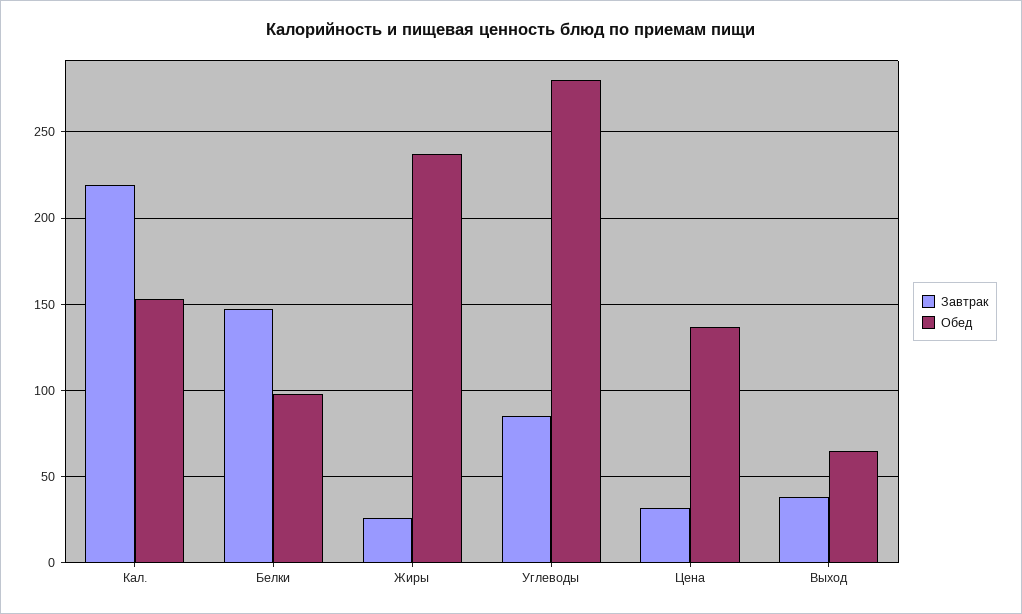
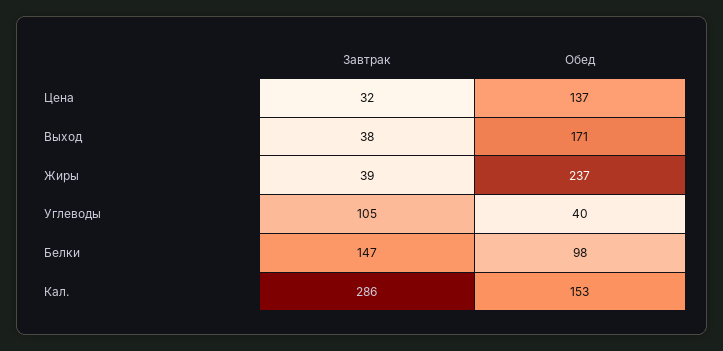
  {
    "Завтрак": {
-     "Кал.": 220,
+     "Кал.": 286,
      "Белки": 147,
-     "Жиры": 25,
+     "Жиры": 39,
-     "Углеводы": 85,
+     "Углеводы": 105,
      "Цена": 32,
      "Выход": 38
    },
    "Обед": {
      "Кал.": 153,
      "Белки": 98,
      "Жиры": 237,
-     "Углеводы": 280,
+     "Углеводы": 40,
      "Цена": 137,
-     "Выход": 65
+     "Выход": 171
    }
  }

